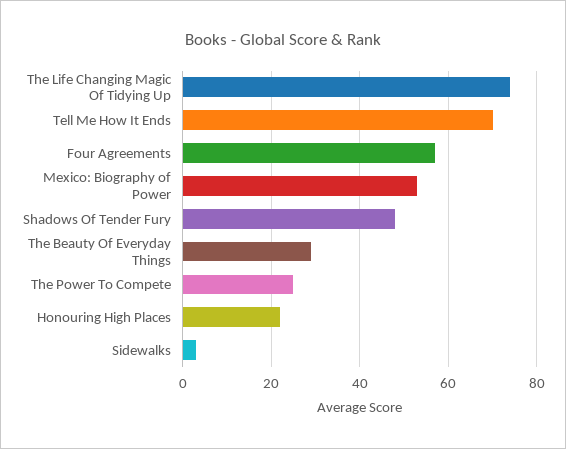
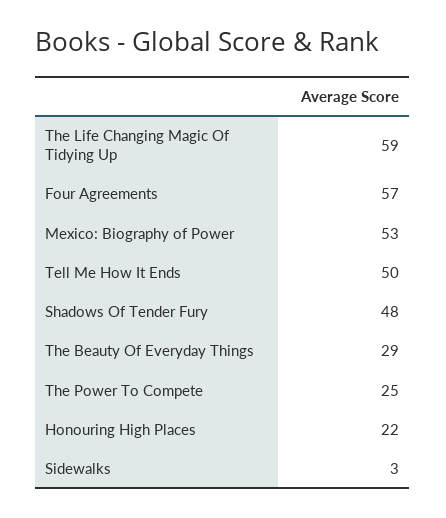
  {
-   "The Life Changing Magic Of Tidying Up": 75,
+   "The Life Changing Magic Of Tidying Up": 59,
-   "Tell Me How It Ends": 70,
+   "Tell Me How It Ends": 50,
    "Four Agreements": 57,
    "Mexico: Biography of Power": 53,
    "Shadows Of Tender Fury": 48,
    "The Beauty Of Everyday Things": 29,
    "The Power To Compete": 25,
    "Honouring High Places": 22,
    "Sidewalks": 3
  }

